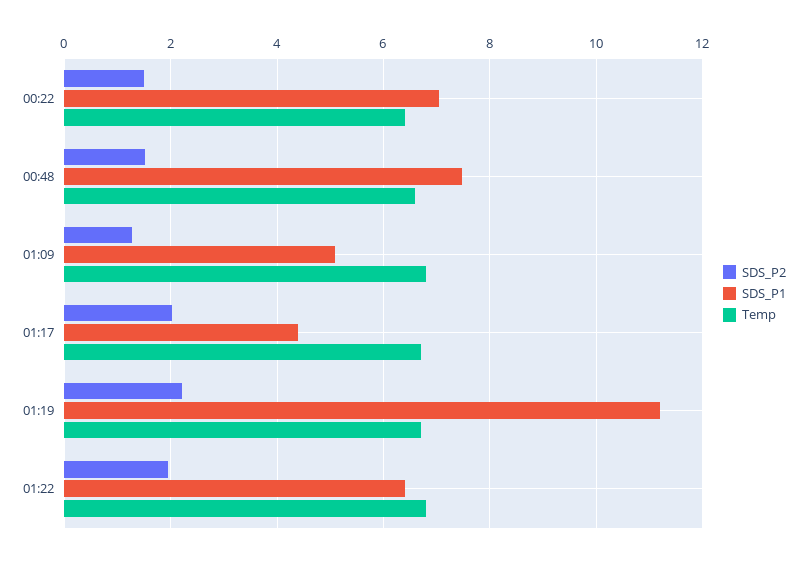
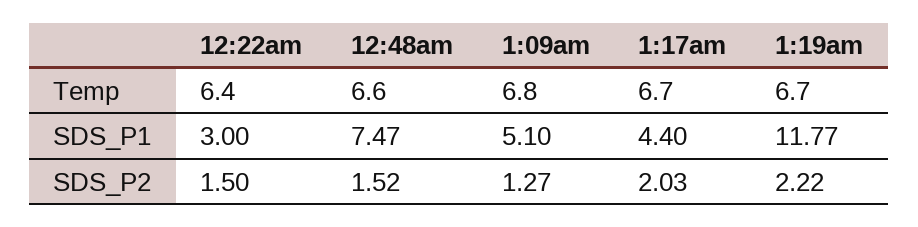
  {
    "SDS_P2": {
      "00:22": 1.5,
      "00:48": 1.52,
      "01:09": 1.27,
      "01:17": 2.03,
-     "01:19": 2.22,
+     "01:19": 2.22
-     "01:22": 2
    },
    "SDS_P1": {
-     "00:22": 7,
+     "00:22": 3,
      "00:48": 7.47,
      "01:09": 5.1,
      "01:17": 4.4,
-     "01:19": 11.2,
+     "01:19": 11.77
-     "01:22": 6.4
    },
    "Temp": {
      "00:22": 6.4,
      "00:48": 6.6,
      "01:09": 6.8,
      "01:17": 6.7,
-     "01:19": 6.7,
+     "01:19": 6.7
-     "01:22": 6.8
    }
  }

